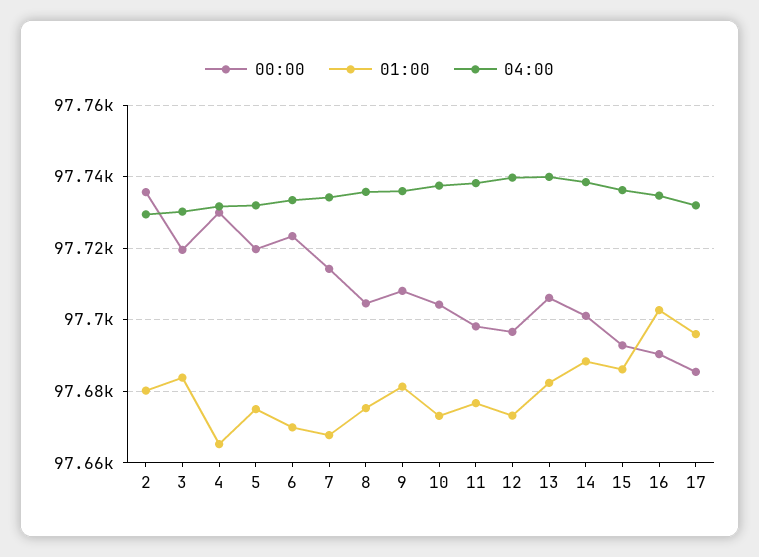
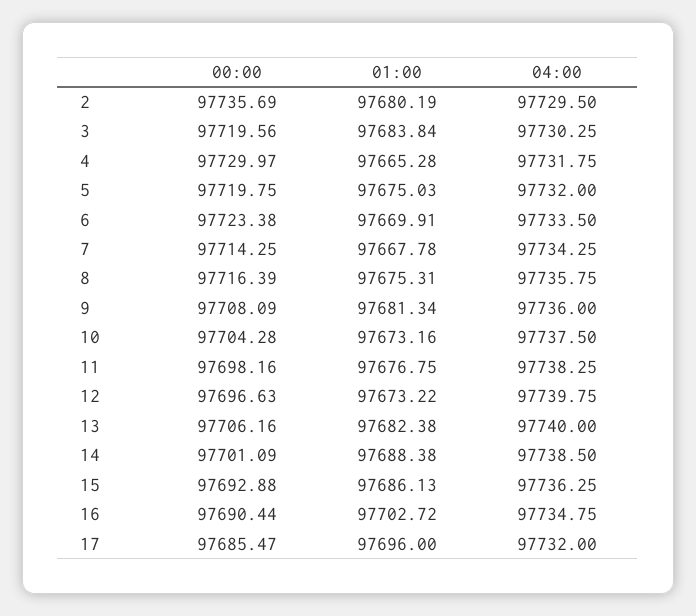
  {
    "00:00": {
      "2": 97735.69,
      "3": 97719.56,
      "4": 97729.97,
      "5": 97719.75,
      "6": 97723.38,
      "7": 97714.25,
-     "8": 97704,
+     "8": 97716.39,
      "9": 97708.09,
      "10": 97704.28,
      "11": 97698.16,
      "12": 97696.63,
      "13": 97706.16,
      "14": 97701.09,
      "15": 97692.88,
      "16": 97690.44,
      "17": 97685.47
    },
    "01:00": {
      "2": 97680.19,
      "3": 97683.84,
      "4": 97665.28,
      "5": 97675.03,
      "6": 97669.91,
      "7": 97667.78,
      "8": 97675.31,
      "9": 97681.34,
      "10": 97673.16,
      "11": 97676.75,
      "12": 97673.22,
      "13": 97682.38,
      "14": 97688.38,
      "15": 97686.13,
      "16": 97702.72,
      "17": 97696
    },
    "04:00": {
      "2": 97729.5,
      "3": 97730.25,
      "4": 97731.75,
      "5": 97732,
      "6": 97733.5,
      "7": 97734.25,
      "8": 97735.75,
      "9": 97736,
      "10": 97737.5,
      "11": 97738.25,
      "12": 97739.75,
      "13": 97740,
      "14": 97738.5,
      "15": 97736.25,
      "16": 97734.75,
      "17": 97732
    }
  }

